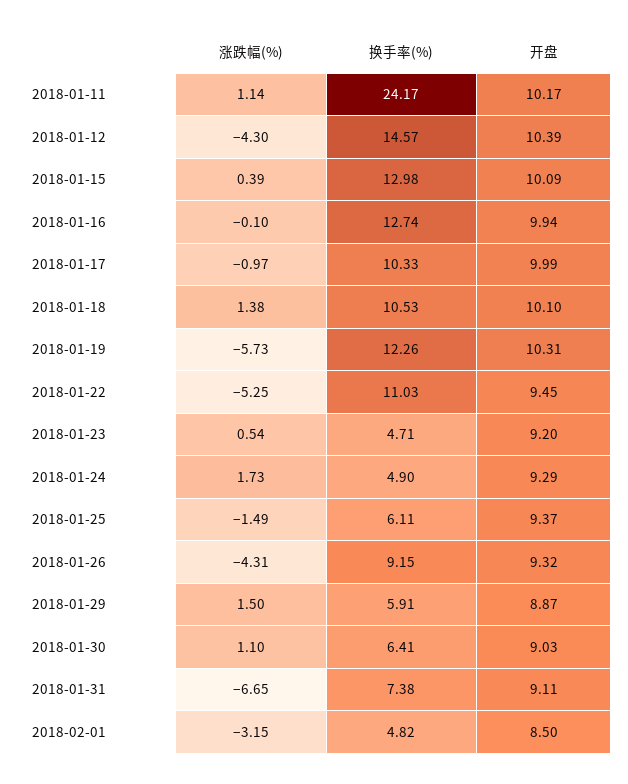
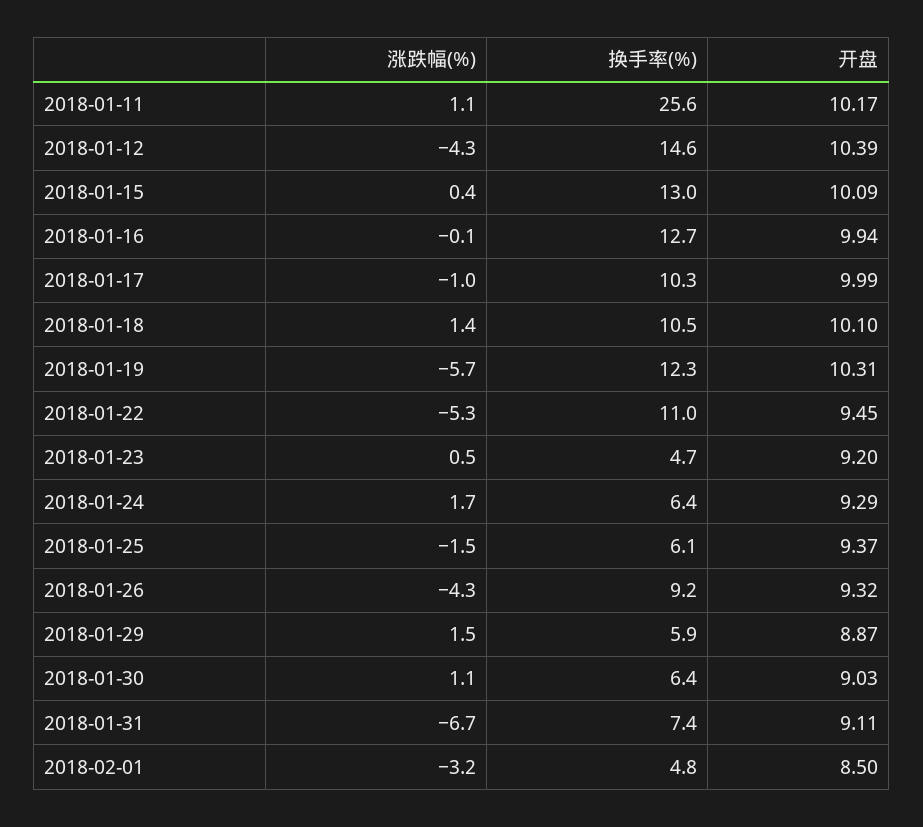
  {
    "涨跌幅(%)": {
      "2018-01-11": 1.14,
      "2018-01-12": -4.3,
      "2018-01-15": 0.39,
      "2018-01-16": -0.1,
      "2018-01-17": -0.97,
      "2018-01-18": 1.38,
      "2018-01-19": -5.73,
      "2018-01-22": -5.25,
      "2018-01-23": 0.54,
      "2018-01-24": 1.73,
      "2018-01-25": -1.49,
      "2018-01-26": -4.31,
      "2018-01-29": 1.5,
      "2018-01-30": 1.1,
      "2018-01-31": -6.65,
      "2018-02-01": -3.15
    },
    "换手率(%)": {
-     "2018-01-11": 24.17,
+     "2018-01-11": 25.6,
      "2018-01-12": 14.57,
      "2018-01-15": 12.98,
      "2018-01-16": 12.74,
      "2018-01-17": 10.33,
      "2018-01-18": 10.53,
      "2018-01-19": 12.26,
      "2018-01-22": 11.03,
      "2018-01-23": 4.71,
-     "2018-01-24": 4.9,
+     "2018-01-24": 6.4,
      "2018-01-25": 6.11,
      "2018-01-26": 9.15,
      "2018-01-29": 5.91,
      "2018-01-30": 6.41,
      "2018-01-31": 7.38,
      "2018-02-01": 4.82
    },
    "开盘": {
      "2018-01-11": 10.17,
      "2018-01-12": 10.39,
      "2018-01-15": 10.09,
      "2018-01-16": 9.94,
      "2018-01-17": 9.99,
      "2018-01-18": 10.1,
      "2018-01-19": 10.31,
      "2018-01-22": 9.45,
      "2018-01-23": 9.2,
      "2018-01-24": 9.29,
      "2018-01-25": 9.37,
      "2018-01-26": 9.32,
      "2018-01-29": 8.87,
      "2018-01-30": 9.03,
      "2018-01-31": 9.11,
      "2018-02-01": 8.5
    }
  }

